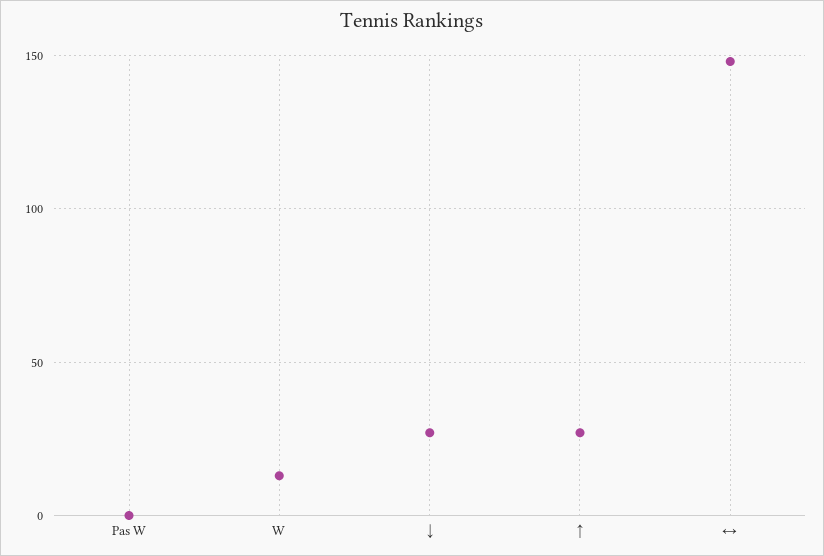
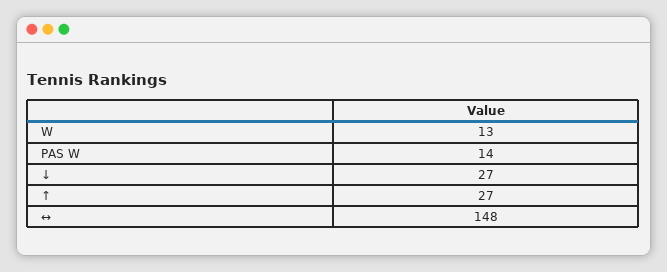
  {
-   "Pas W": 0,
+   "Pas W": 14,
    "W": 13,
    "↓": 27,
    "↑": 27,
    "↔": 148
  }

